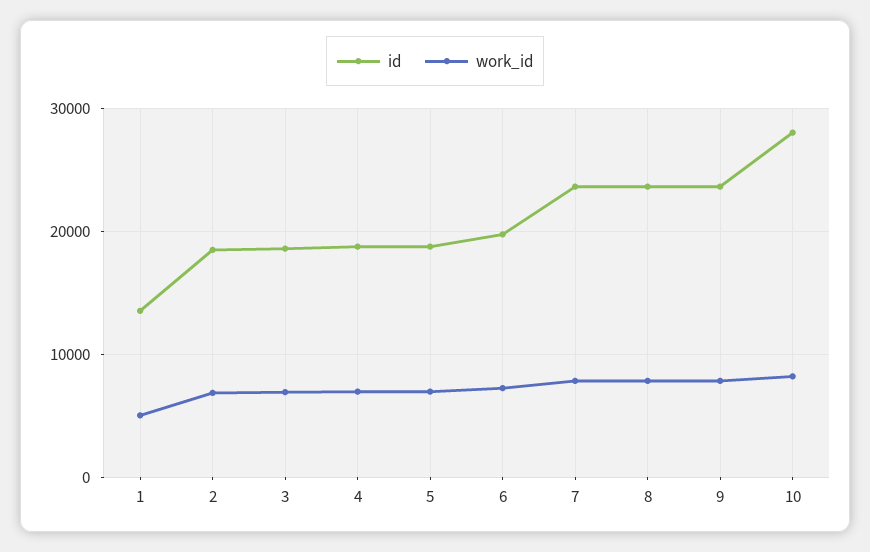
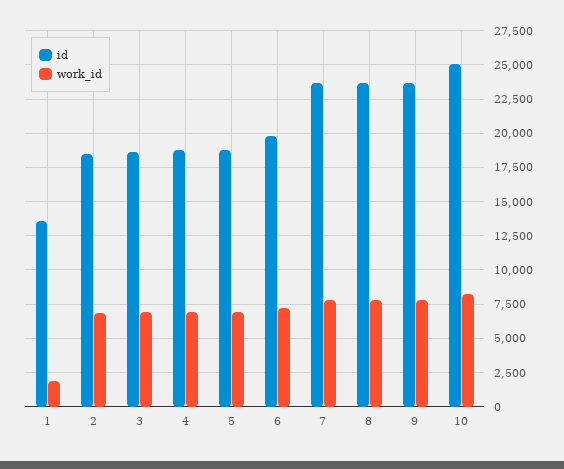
  {
    "id": {
      "1": 13500,
      "2": 18500,
      "3": 18500,
      "4": 19000,
      "5": 19000,
      "6": 20000,
      "7": 23500,
      "8": 23500,
      "9": 23500,
-     "10": 28000
+     "10": 25000
    },
    "work_id": {
-     "1": 5000,
+     "1": 2000,
      "2": 7000,
      "3": 7000,
      "4": 7000,
      "5": 7000,
      "6": 7500,
      "7": 8000,
      "8": 8000,
      "9": 8000,
      "10": 8000
    }
  }

